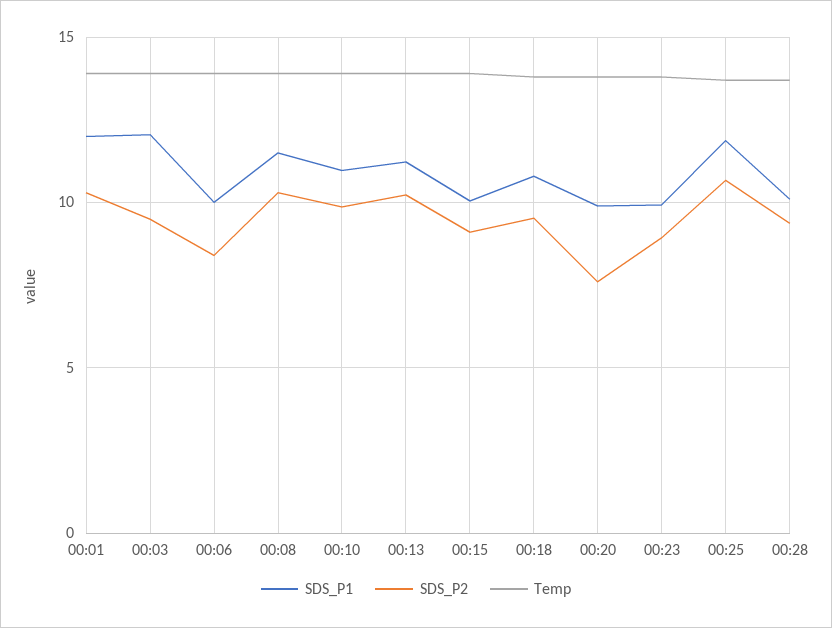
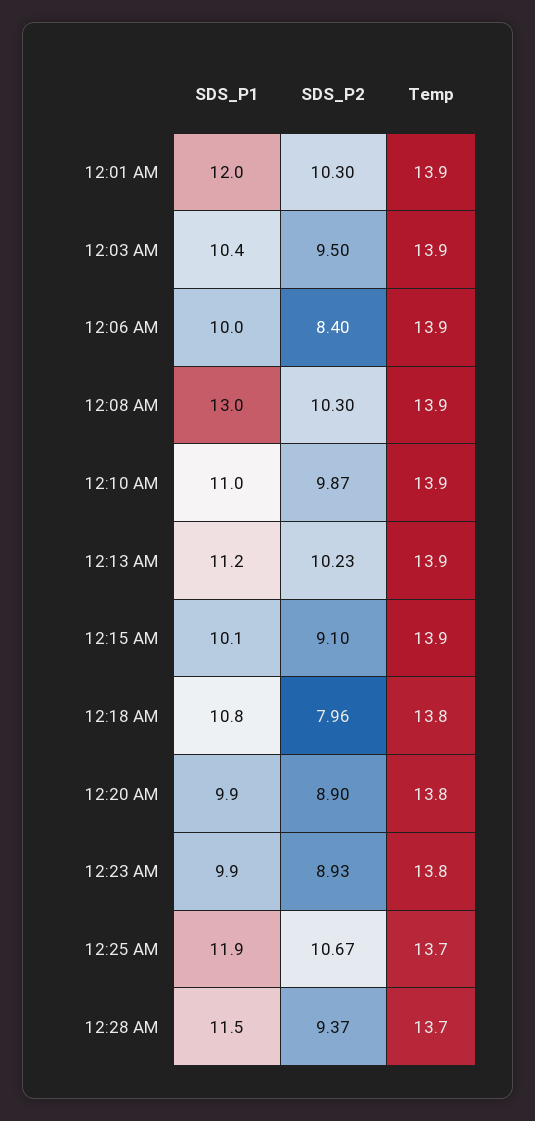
  {
    "SDS_P1": {
      "00:01": 12,
-     "00:03": 12,
+     "00:03": 10.4,
      "00:06": 10,
-     "00:08": 11.5,
+     "00:08": 13,
      "00:10": 11,
      "00:13": 11.2,
      "00:15": 10.1,
      "00:18": 10.8,
      "00:20": 9.9,
      "00:23": 9.9,
      "00:25": 11.9,
-     "00:28": 10
+     "00:28": 11.5
    },
    "SDS_P2": {
      "00:01": 10.3,
      "00:03": 9.5,
      "00:06": 8.4,
      "00:08": 10.3,
      "00:10": 9.87,
      "00:13": 10.23,
      "00:15": 9.1,
-     "00:18": 9.5,
+     "00:18": 7.96,
-     "00:20": 7.5,
+     "00:20": 8.9,
      "00:23": 8.93,
      "00:25": 10.67,
      "00:28": 9.37
    },
    "Temp": {
      "00:01": 13.9,
      "00:03": 13.9,
      "00:06": 13.9,
      "00:08": 13.9,
      "00:10": 13.9,
      "00:13": 13.9,
      "00:15": 13.9,
      "00:18": 13.8,
      "00:20": 13.8,
      "00:23": 13.8,
      "00:25": 13.7,
      "00:28": 13.7
    }
  }

